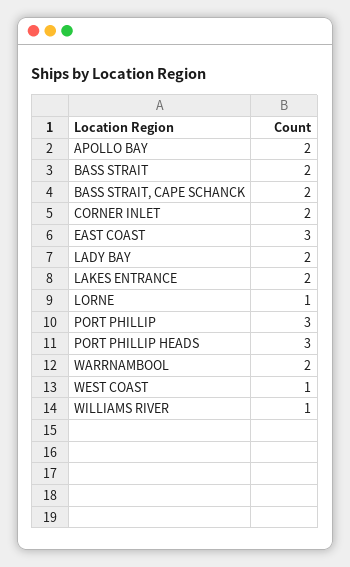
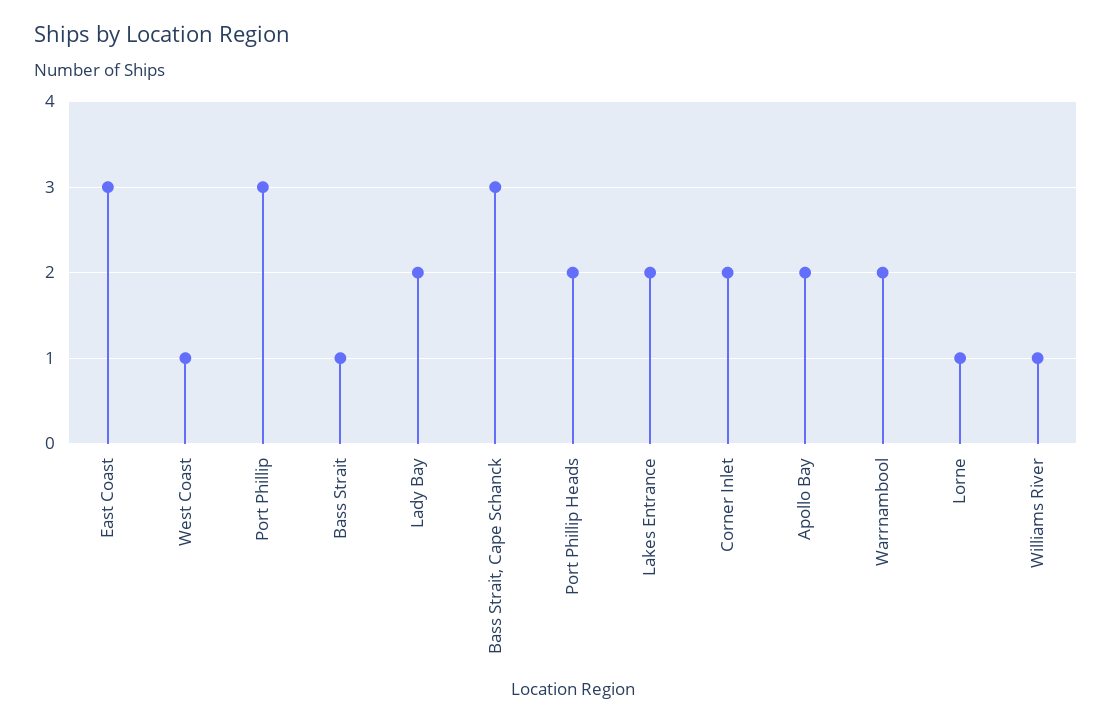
  {
    "APOLLO BAY": 2,
-   "BASS STRAIT": 2,
+   "BASS STRAIT": 1,
-   "BASS STRAIT, CAPE SCHANCK": 2,
+   "BASS STRAIT, CAPE SCHANCK": 3,
    "CORNER INLET": 2,
    "EAST COAST": 3,
    "LADY BAY": 2,
    "LAKES ENTRANCE": 2,
    "LORNE": 1,
    "PORT PHILLIP": 3,
-   "PORT PHILLIP HEADS": 3,
+   "PORT PHILLIP HEADS": 2,
    "WARRNAMBOOL": 2,
    "WEST COAST": 1,
    "WILLIAMS RIVER": 1
  }

